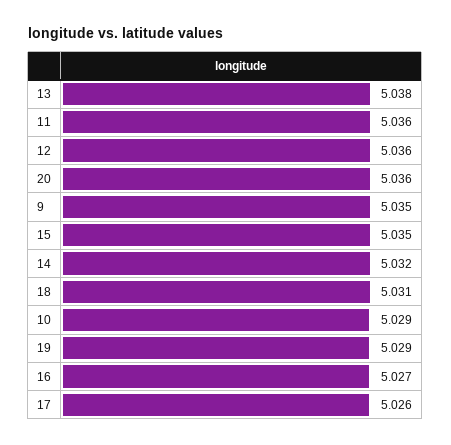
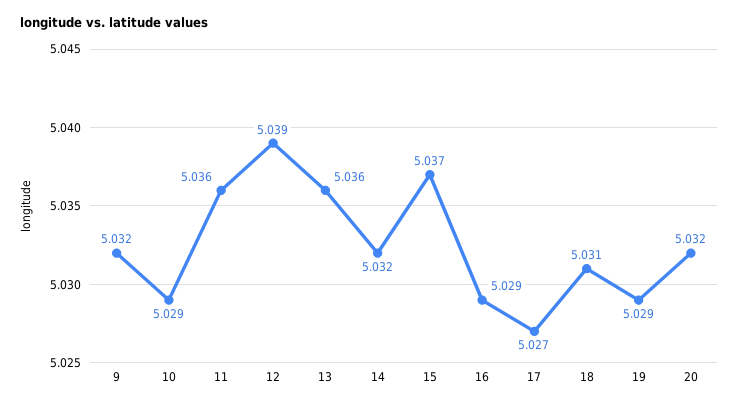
  {
-   "13": 5.038,
+   "13": 5.036,
    "11": 5.036,
-   "12": 5.036,
+   "12": 5.039,
-   "20": 5.036,
+   "20": 5.032,
-   "9": 5.035,
+   "9": 5.032,
-   "15": 5.035,
+   "15": 5.037,
    "14": 5.032,
    "18": 5.031,
    "10": 5.029,
    "19": 5.029,
-   "16": 5.027,
+   "16": 5.029,
-   "17": 5.026
+   "17": 5.027
  }

